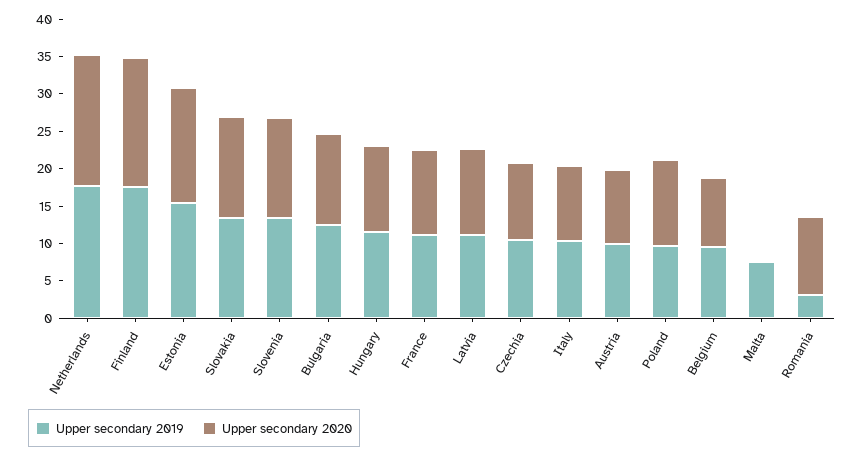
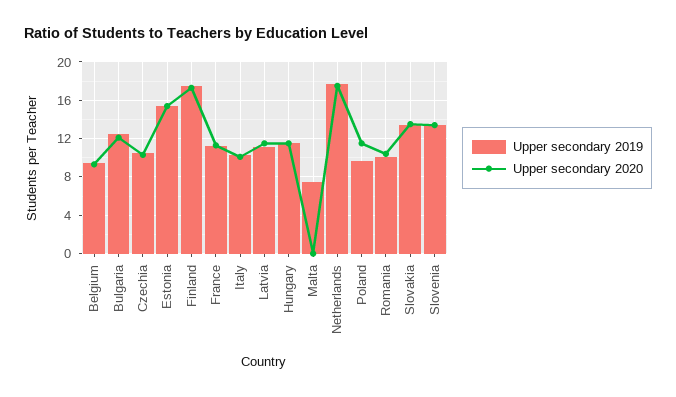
  {
    "Upper secondary 2019": {
      "Netherlands": 18,
      "Finland": 18,
      "Estonia": 15,
      "Slovakia": 13,
      "Slovenia": 13,
      "Bulgaria": 13,
      "Hungary": 12,
      "France": 11,
      "Latvia": 11,
      "Czechia": 11,
      "Italy": 10,
-     "Austria": 10,
      "Poland": 10,
      "Belgium": 10,
      "Malta": 8,
-     "Romania": 2.5
+     "Romania": 10
    },
    "Upper secondary 2020": {
      "Netherlands": 18,
      "Finland": 17,
      "Estonia": 15,
      "Slovakia": 14,
      "Slovenia": 13,
      "Bulgaria": 12,
      "Hungary": 12,
      "France": 11,
      "Latvia": 12,
      "Czechia": 10,
      "Italy": 10,
-     "Austria": 10,
      "Poland": 12,
      "Belgium": 9,
      "Malta": 0,
      "Romania": 10
    }
  }

